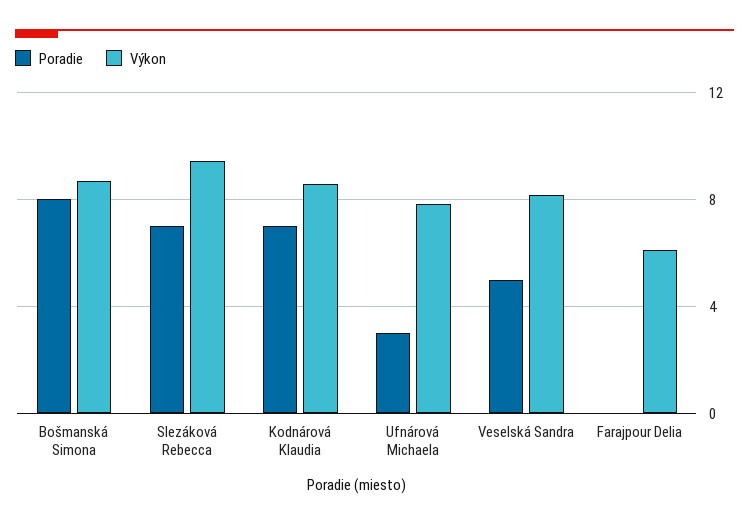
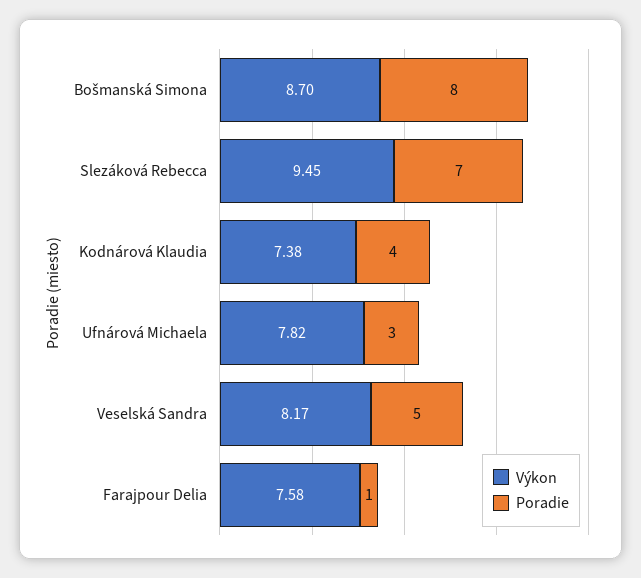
  {
    "Poradie": {
      "Bošmanská Simona": 8,
      "Slezáková Rebecca": 7,
-     "Kodnárová Klaudia": 7,
+     "Kodnárová Klaudia": 4,
      "Ufnárová Michaela": 3,
      "Veselská Sandra": 5,
-     "Farajpour Delia": 0
+     "Farajpour Delia": 1
    },
    "Výkon": {
      "Bošmanská Simona": 8.7,
      "Slezáková Rebecca": 9.45,
-     "Kodnárová Klaudia": 8.5,
+     "Kodnárová Klaudia": 7.38,
      "Ufnárová Michaela": 7.82,
      "Veselská Sandra": 8.17,
-     "Farajpour Delia": 6
+     "Farajpour Delia": 7.58
    }
  }

